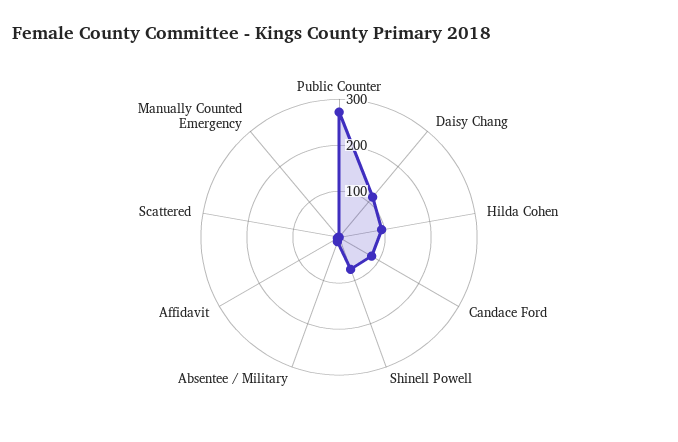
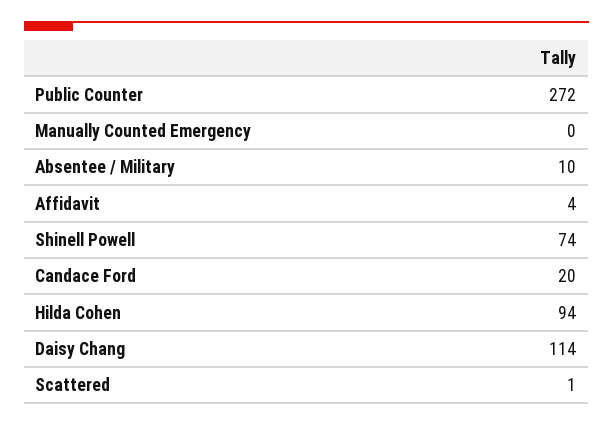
  {
    "Public Counter": 272,
    "Daisy Chang": 114,
    "Hilda Cohen": 94,
-   "Candace Ford": 80,
+   "Candace Ford": 20,
    "Shinell Powell": 74,
    "Absentee / Military": 10,
    "Affidavit": 4,
    "Scattered": 1,
    "Manually Counted Emergency": 0
  }

